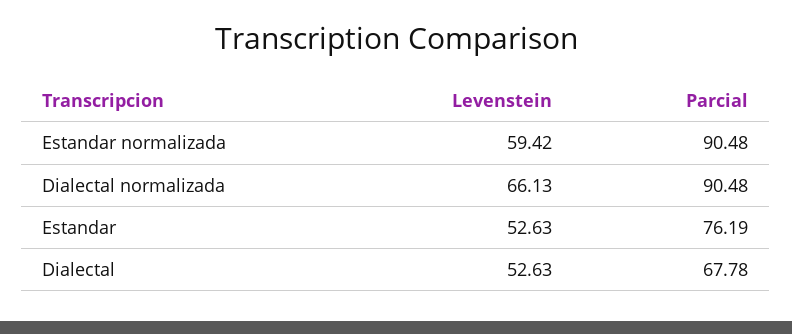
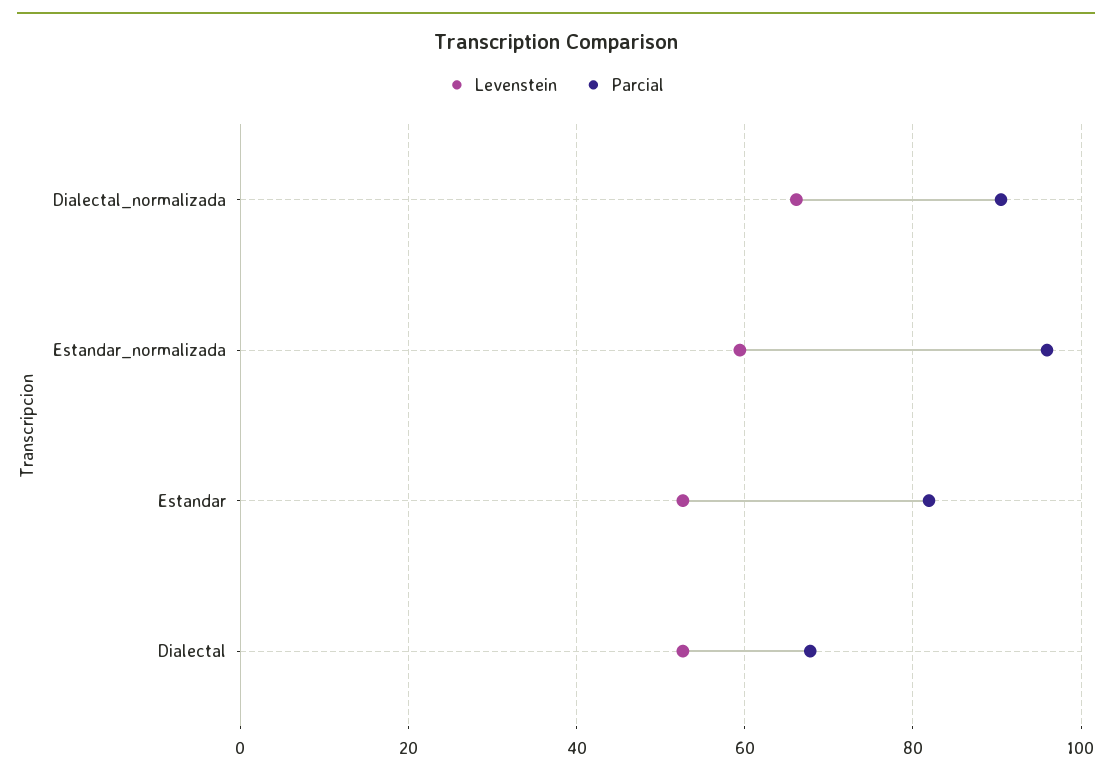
  {
    "Levenstein": {
      "Estandar normalizada": 59.42,
      "Dialectal normalizada": 66.13,
      "Estandar": 52.63,
      "Dialectal": 52.63
    },
    "Parcial": {
-     "Estandar normalizada": 90.48,
+     "Estandar normalizada": 96,
      "Dialectal normalizada": 90.48,
-     "Estandar": 76.19,
+     "Estandar": 82,
      "Dialectal": 67.78
    }
  }

